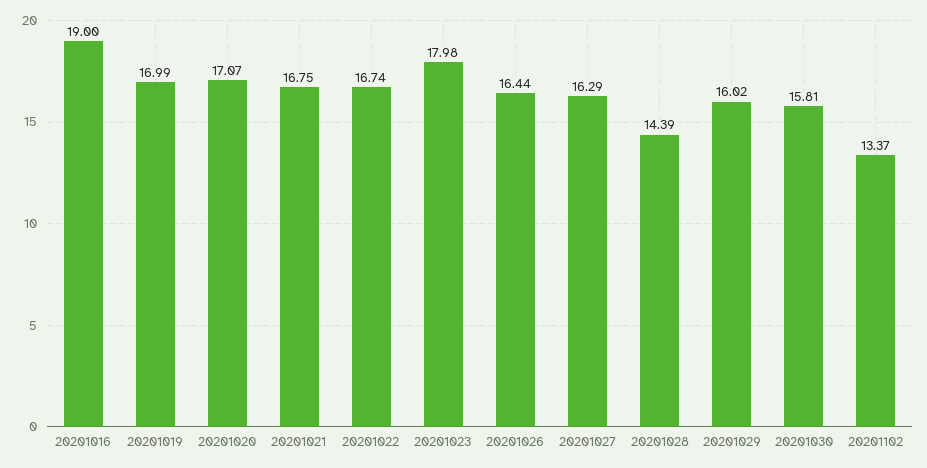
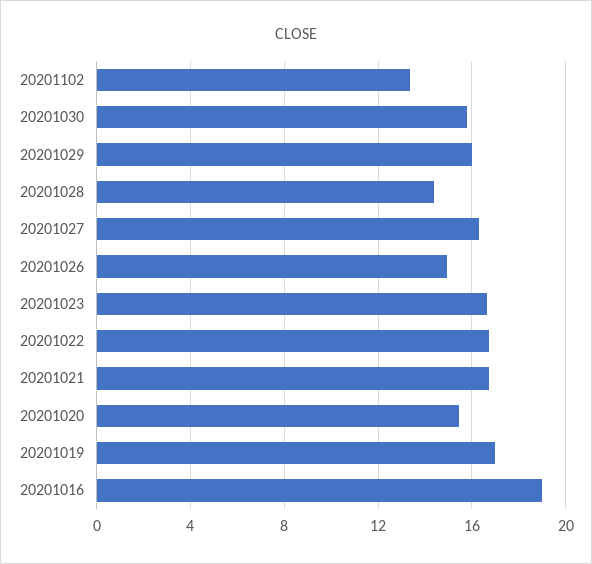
  {
    "20201016": 19,
    "20201019": 16.99,
-   "20201020": 17.07,
+   "20201020": 15.5,
    "20201021": 16.75,
    "20201022": 16.74,
-   "20201023": 17.98,
+   "20201023": 16.5,
-   "20201026": 16.44,
+   "20201026": 15,
    "20201027": 16.29,
    "20201028": 14.39,
    "20201029": 16.02,
    "20201030": 15.81,
    "20201102": 13.37
  }

